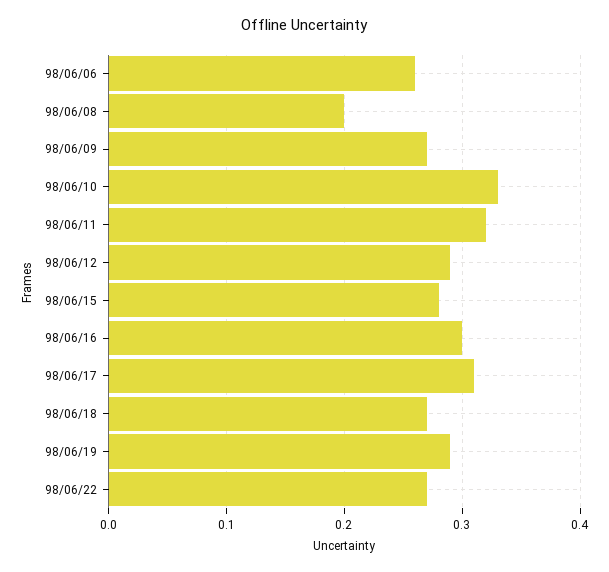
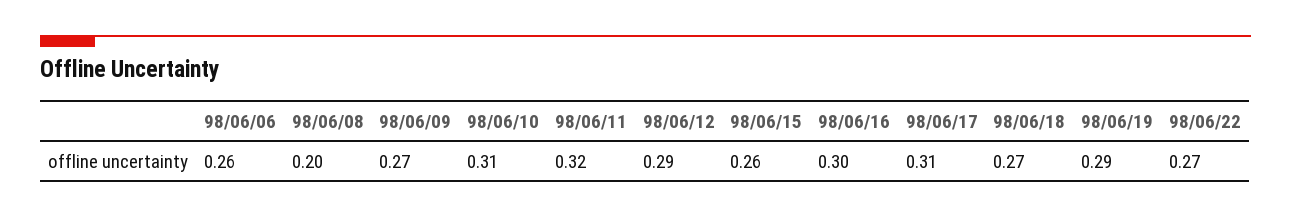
  {
    "98/06/06": 0.26,
    "98/06/08": 0.2,
    "98/06/09": 0.27,
-   "98/06/10": 0.33,
+   "98/06/10": 0.31,
    "98/06/11": 0.32,
    "98/06/12": 0.29,
-   "98/06/15": 0.28,
+   "98/06/15": 0.26,
    "98/06/16": 0.3,
    "98/06/17": 0.31,
    "98/06/18": 0.27,
    "98/06/19": 0.29,
    "98/06/22": 0.27
  }

